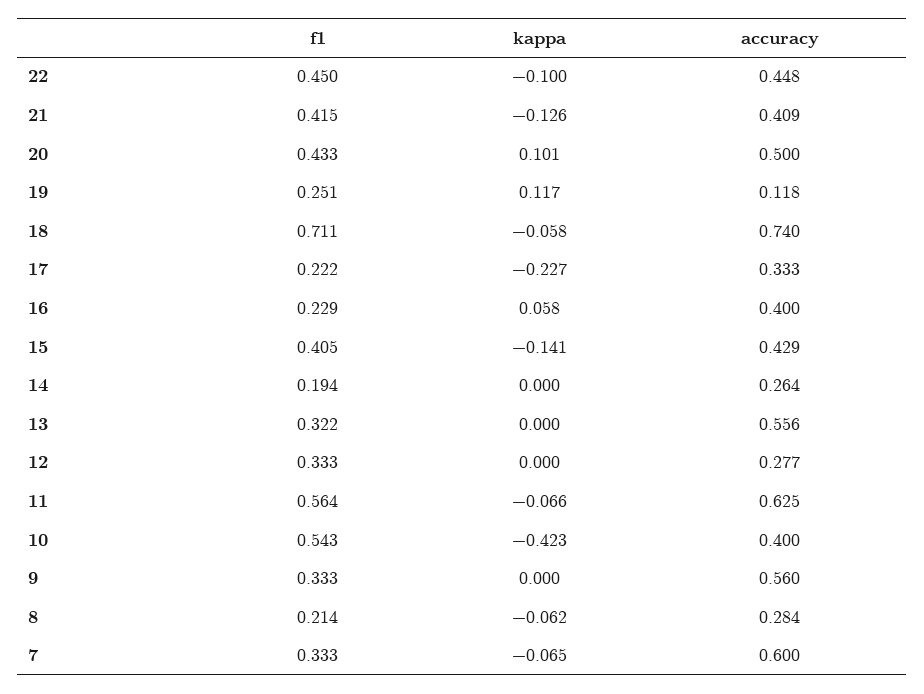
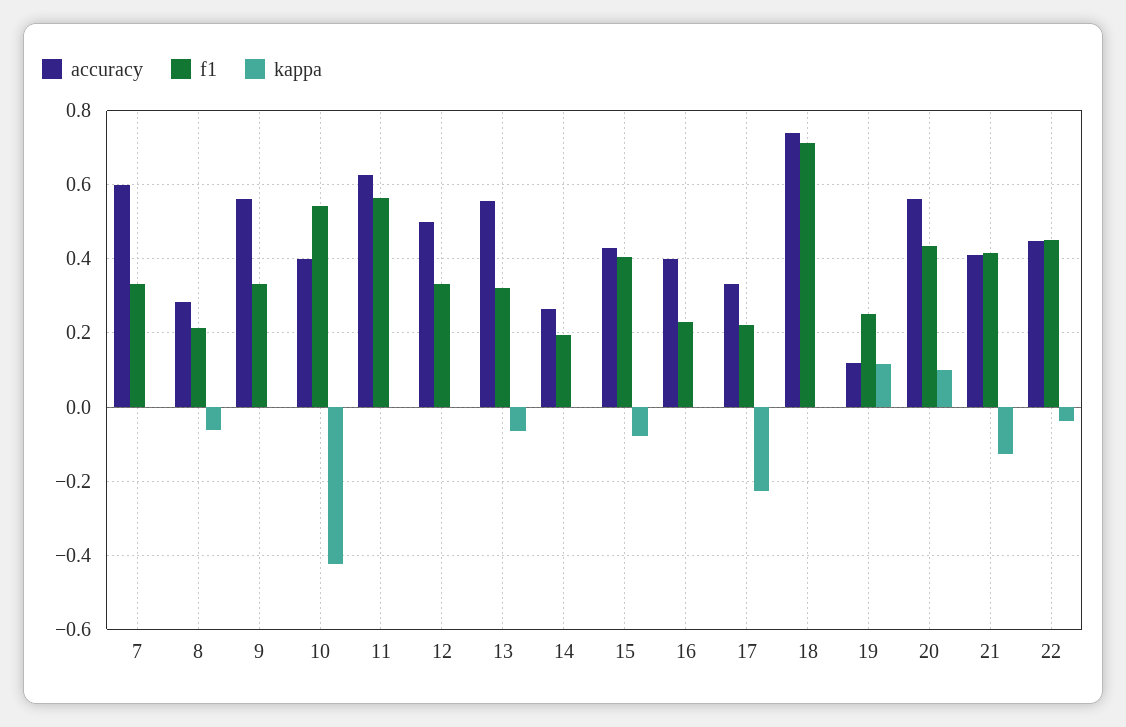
  {
    "f1": {
      "22": 0.45,
      "21": 0.415,
      "20": 0.433,
      "19": 0.251,
      "18": 0.711,
      "17": 0.222,
      "16": 0.229,
      "15": 0.405,
      "14": 0.194,
      "13": 0.322,
      "12": 0.333,
      "11": 0.564,
      "10": 0.543,
      "9": 0.333,
      "8": 0.214,
      "7": 0.333
    },
    "kappa": {
-     "22": -0.1,
+     "22": -0.04,
      "21": -0.126,
      "20": 0.101,
      "19": 0.117,
-     "18": -0.058,
+     "18": 0,
      "17": -0.227,
-     "16": 0.058,
+     "16": 0,
-     "15": -0.141,
+     "15": -0.08,
      "14": 0,
-     "13": 0,
+     "13": -0.06,
      "12": 0,
-     "11": -0.066,
+     "11": 0,
      "10": -0.423,
      "9": 0,
      "8": -0.062,
-     "7": -0.065
+     "7": 0
    },
    "accuracy": {
      "22": 0.448,
      "21": 0.409,
-     "20": 0.5,
+     "20": 0.56,
      "19": 0.118,
      "18": 0.74,
      "17": 0.333,
      "16": 0.4,
      "15": 0.429,
      "14": 0.264,
      "13": 0.556,
-     "12": 0.277,
+     "12": 0.5,
      "11": 0.625,
      "10": 0.4,
      "9": 0.56,
      "8": 0.284,
      "7": 0.6
    }
  }

